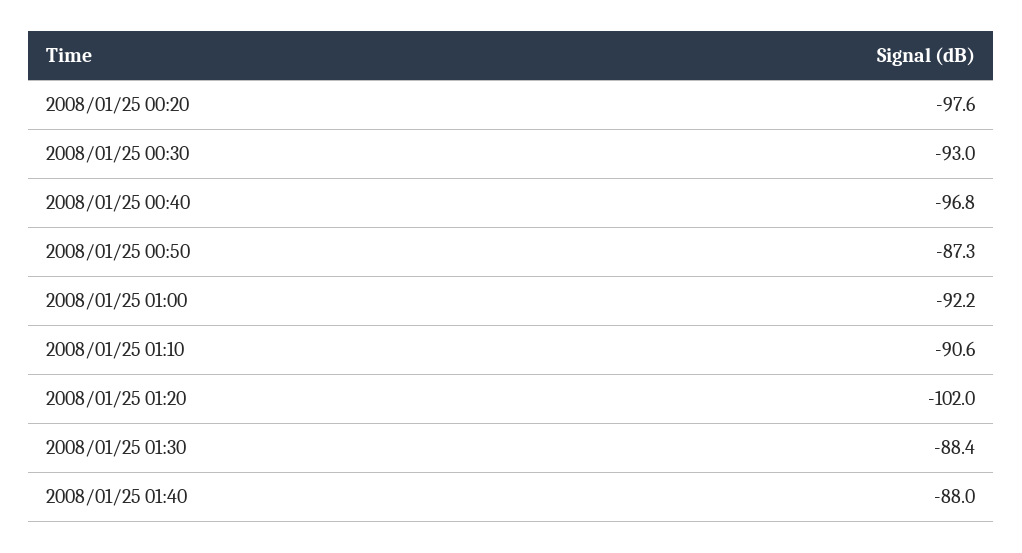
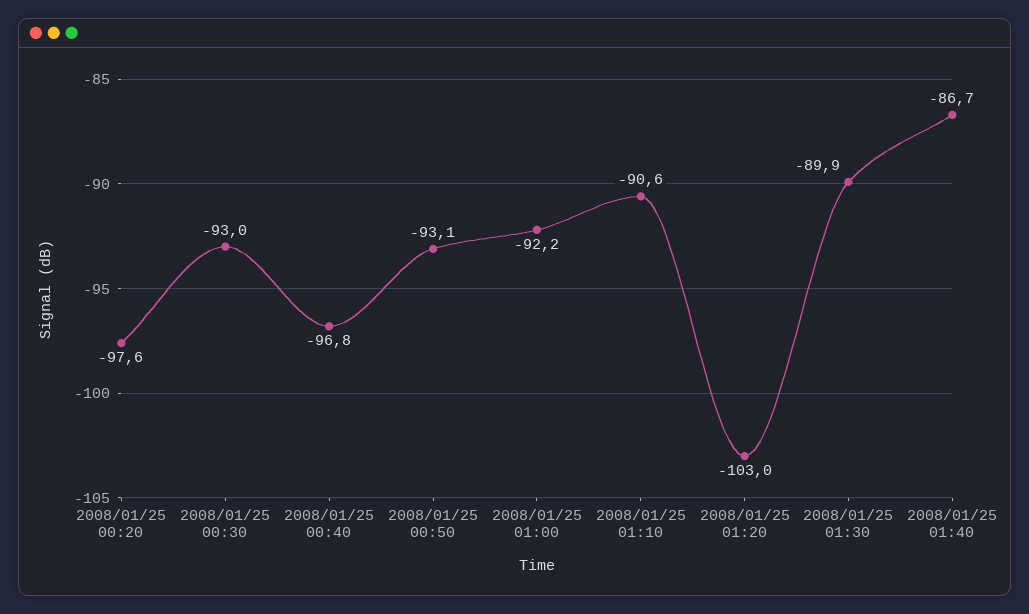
  {
    "2008/01/25 00:20": -97.6,
    "2008/01/25 00:30": -93,
    "2008/01/25 00:40": -96.8,
-   "2008/01/25 00:50": -87.3,
+   "2008/01/25 00:50": -93.1,
    "2008/01/25 01:00": -92.2,
    "2008/01/25 01:10": -90.6,
-   "2008/01/25 01:20": -102,
+   "2008/01/25 01:20": -103,
-   "2008/01/25 01:30": -88.4,
+   "2008/01/25 01:30": -89.9,
-   "2008/01/25 01:40": -88
+   "2008/01/25 01:40": -86.7
  }

